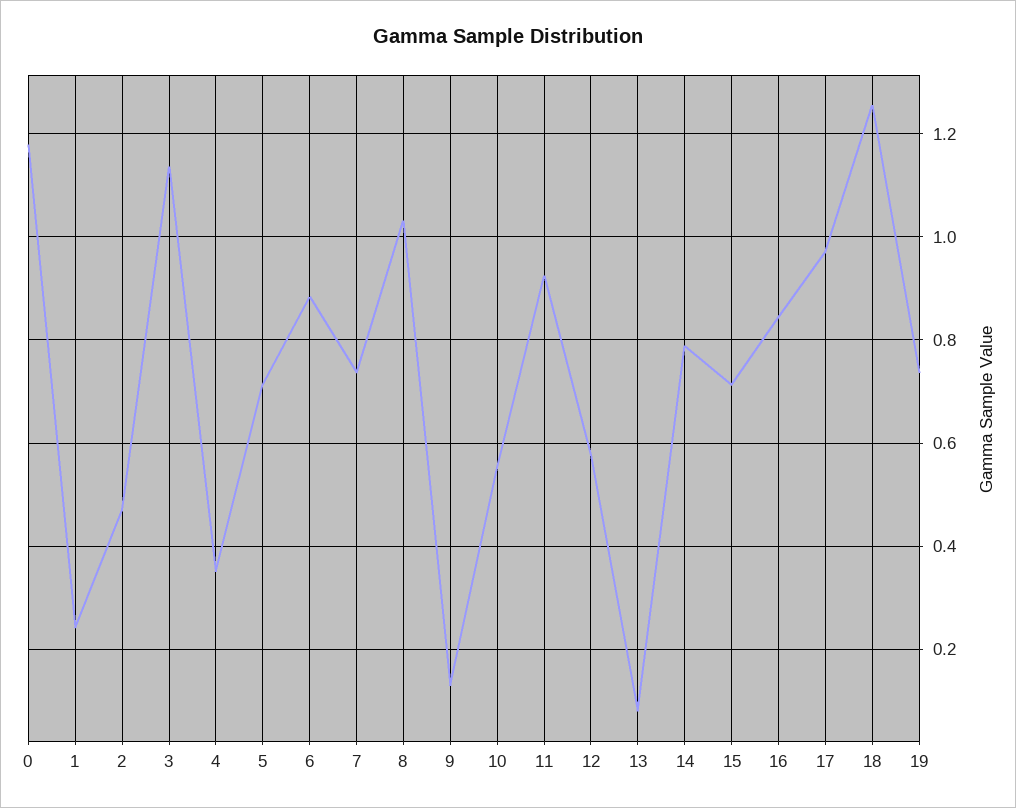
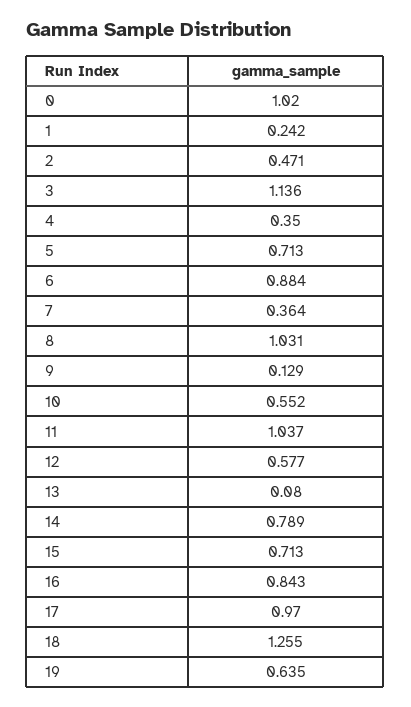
  {
-   "0": 1.18,
+   "0": 1.02,
    "1": 0.242,
    "2": 0.471,
    "3": 1.136,
    "4": 0.35,
    "5": 0.713,
    "6": 0.884,
-   "7": 0.74,
+   "7": 0.364,
    "8": 1.031,
    "9": 0.129,
    "10": 0.552,
-   "11": 0.92,
+   "11": 1.037,
    "12": 0.577,
    "13": 0.08,
    "14": 0.789,
    "15": 0.713,
    "16": 0.843,
    "17": 0.97,
    "18": 1.255,
-   "19": 0.74
+   "19": 0.635
  }

